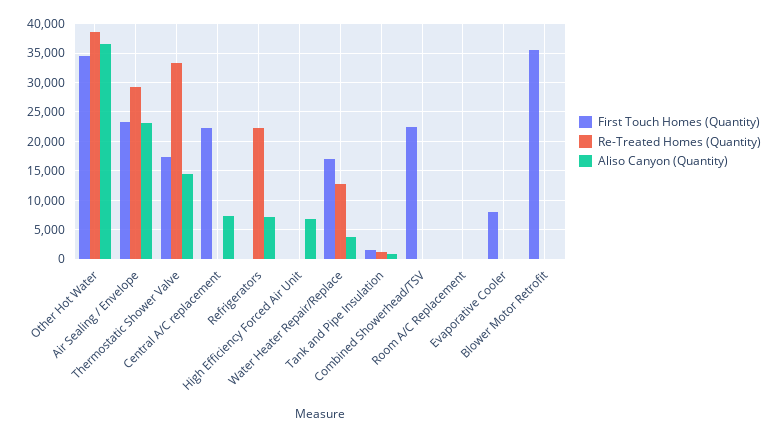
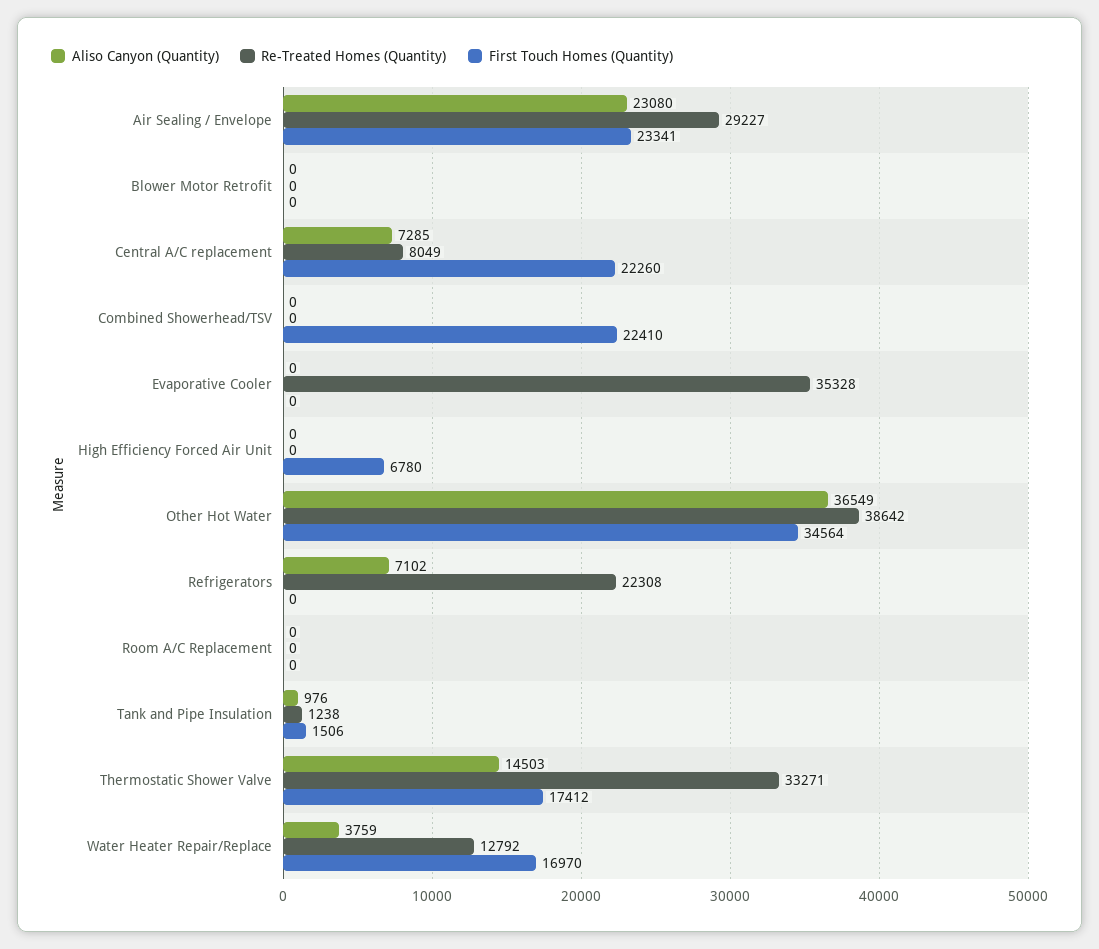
  {
    "First Touch Homes (Quantity)": {
      "Other Hot Water": 34564,
      "Air Sealing / Envelope": 23341,
      "Thermostatic Shower Valve": 17412,
      "Central A/C replacement": 22260,
      "Refrigerators": 0,
-     "High Efficiency Forced Air Unit": 0,
+     "High Efficiency Forced Air Unit": 6780,
      "Water Heater Repair/Replace": 16970,
      "Tank and Pipe Insulation": 1506,
      "Combined Showerhead/TSV": 22410,
      "Room A/C Replacement": 0,
-     "Evaporative Cooler": 7500,
+     "Evaporative Cooler": 0,
-     "Blower Motor Retrofit": 35000
+     "Blower Motor Retrofit": 0
    },
    "Re-Treated Homes (Quantity)": {
      "Other Hot Water": 38642,
      "Air Sealing / Envelope": 29227,
      "Thermostatic Shower Valve": 33271,
-     "Central A/C replacement": 0,
+     "Central A/C replacement": 8049,
      "Refrigerators": 22308,
      "High Efficiency Forced Air Unit": 0,
      "Water Heater Repair/Replace": 12792,
      "Tank and Pipe Insulation": 1238,
      "Combined Showerhead/TSV": 0,
      "Room A/C Replacement": 0,
-     "Evaporative Cooler": 0,
+     "Evaporative Cooler": 35328,
      "Blower Motor Retrofit": 0
    },
    "Aliso Canyon (Quantity)": {
      "Other Hot Water": 36549,
      "Air Sealing / Envelope": 23080,
      "Thermostatic Shower Valve": 14503,
      "Central A/C replacement": 7285,
      "Refrigerators": 7102,
-     "High Efficiency Forced Air Unit": 7500,
+     "High Efficiency Forced Air Unit": 0,
      "Water Heater Repair/Replace": 3759,
      "Tank and Pipe Insulation": 976,
      "Combined Showerhead/TSV": 0,
      "Room A/C Replacement": 0,
      "Evaporative Cooler": 0,
      "Blower Motor Retrofit": 0
    }
  }

